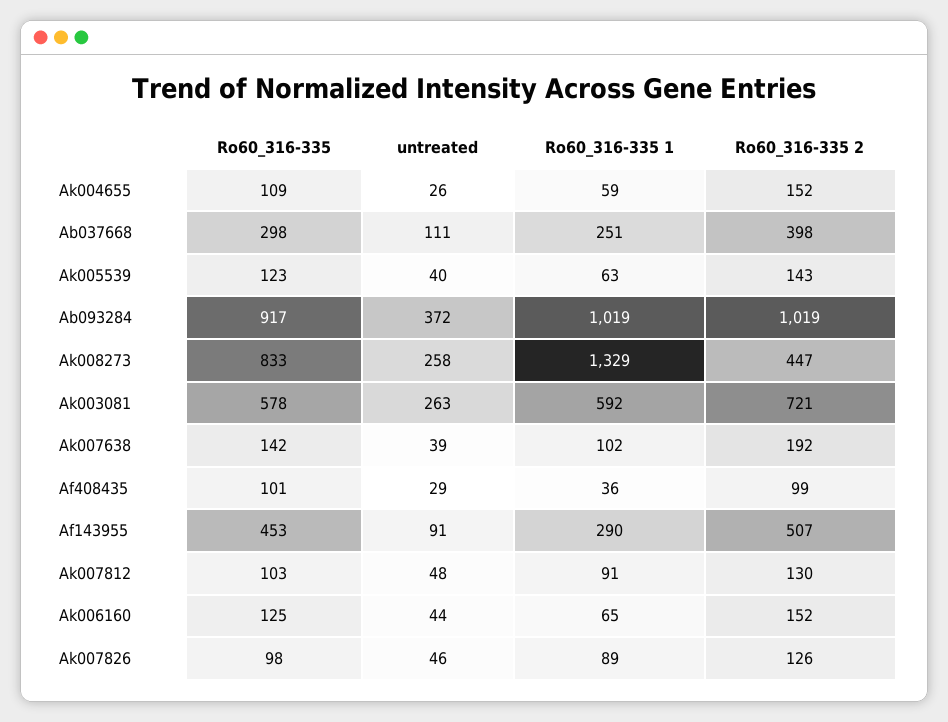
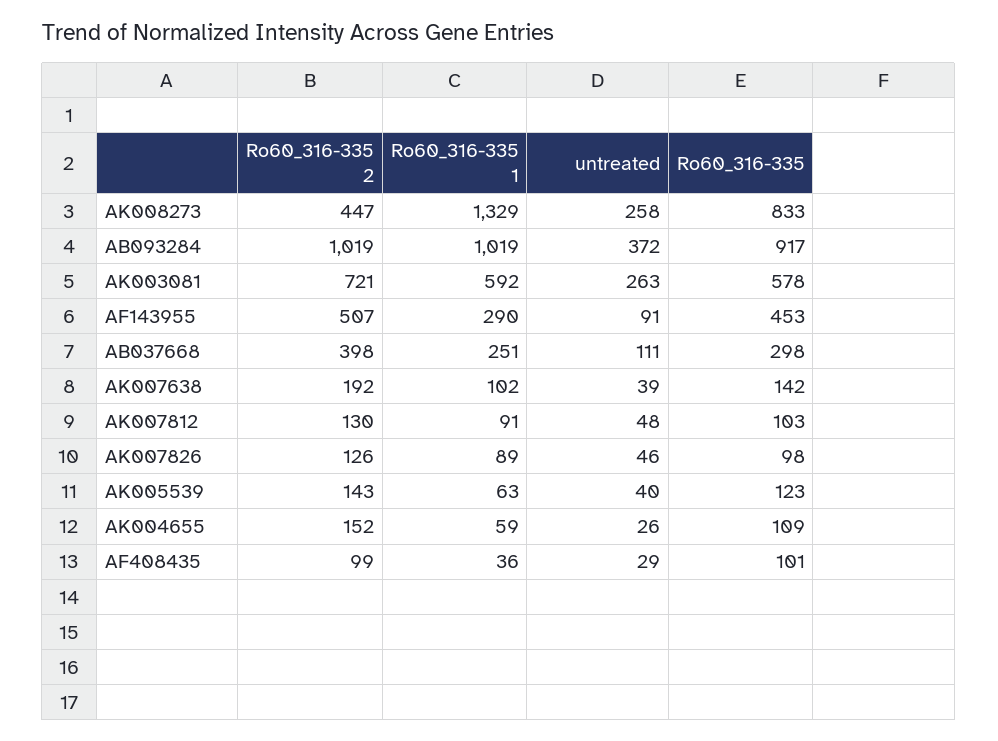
  {
    "Ro60_316-335": {
      "Ak004655": 109,
      "Ab037668": 298,
      "Ak005539": 123,
      "Ab093284": 917,
      "Ak008273": 833,
      "Ak003081": 578,
      "Ak007638": 142,
      "Af408435": 101,
      "Af143955": 453,
      "Ak007812": 103,
-     "Ak006160": 125,
      "Ak007826": 98
    },
    "untreated": {
      "Ak004655": 26,
      "Ab037668": 111,
      "Ak005539": 40,
      "Ab093284": 372,
      "Ak008273": 258,
      "Ak003081": 263,
      "Ak007638": 39,
      "Af408435": 29,
      "Af143955": 91,
      "Ak007812": 48,
-     "Ak006160": 44,
      "Ak007826": 46
    },
    "Ro60_316-335 1": {
      "Ak004655": 59,
      "Ab037668": 251,
      "Ak005539": 63,
      "Ab093284": 1019,
      "Ak008273": 1329,
      "Ak003081": 592,
      "Ak007638": 102,
      "Af408435": 36,
      "Af143955": 290,
      "Ak007812": 91,
-     "Ak006160": 65,
      "Ak007826": 89
    },
    "Ro60_316-335 2": {
      "Ak004655": 152,
      "Ab037668": 398,
      "Ak005539": 143,
      "Ab093284": 1019,
      "Ak008273": 447,
      "Ak003081": 721,
      "Ak007638": 192,
      "Af408435": 99,
      "Af143955": 507,
      "Ak007812": 130,
-     "Ak006160": 152,
      "Ak007826": 126
    }
  }

